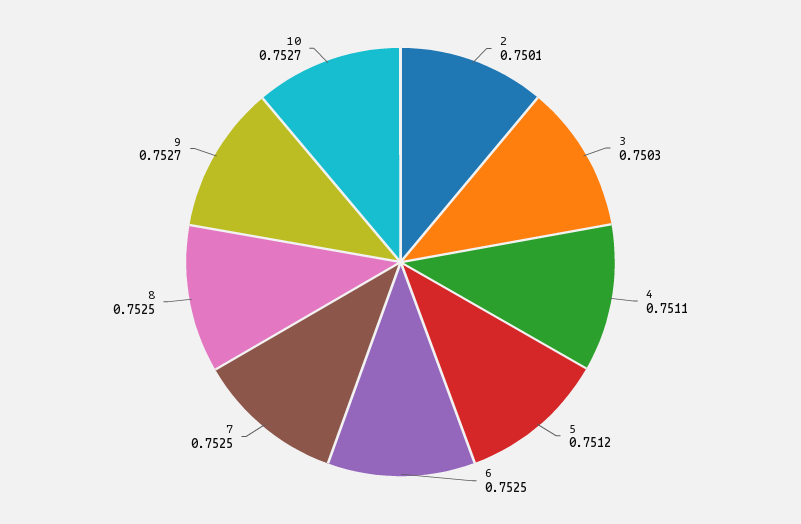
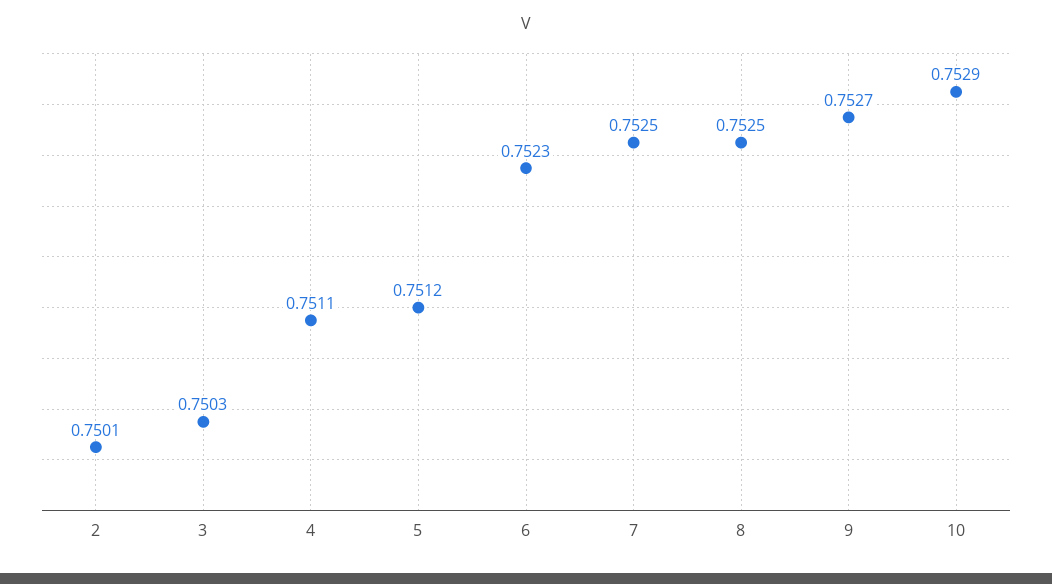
  {
    "2": 0.7501,
    "3": 0.7503,
    "4": 0.7511,
    "5": 0.7512,
-   "6": 0.7525,
+   "6": 0.7523,
    "7": 0.7525,
    "8": 0.7525,
    "9": 0.7527,
-   "10": 0.7527
+   "10": 0.7529
  }

